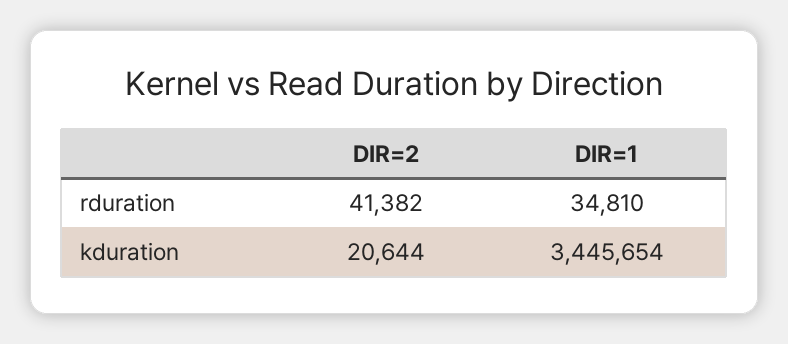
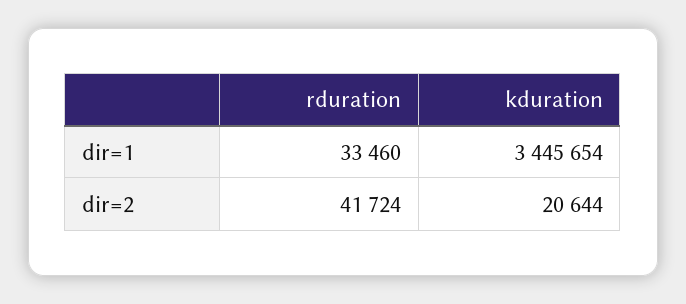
  {
    "DIR=2": {
-     "rduration": 41382,
+     "rduration": 41724,
      "kduration": 20644
    },
    "DIR=1": {
-     "rduration": 34810,
+     "rduration": 33460,
      "kduration": 3445654
    }
  }

